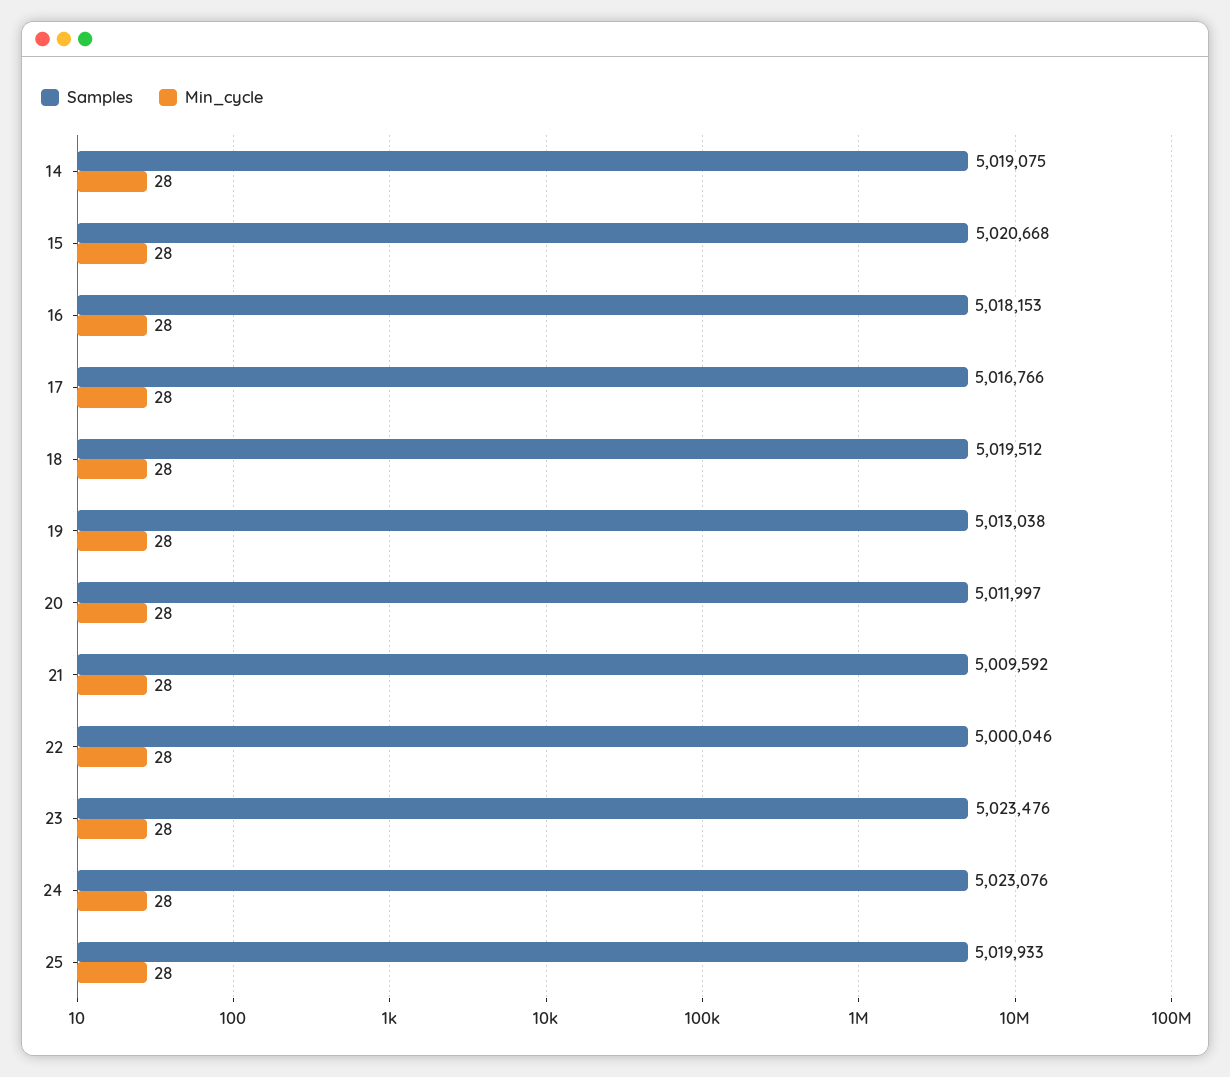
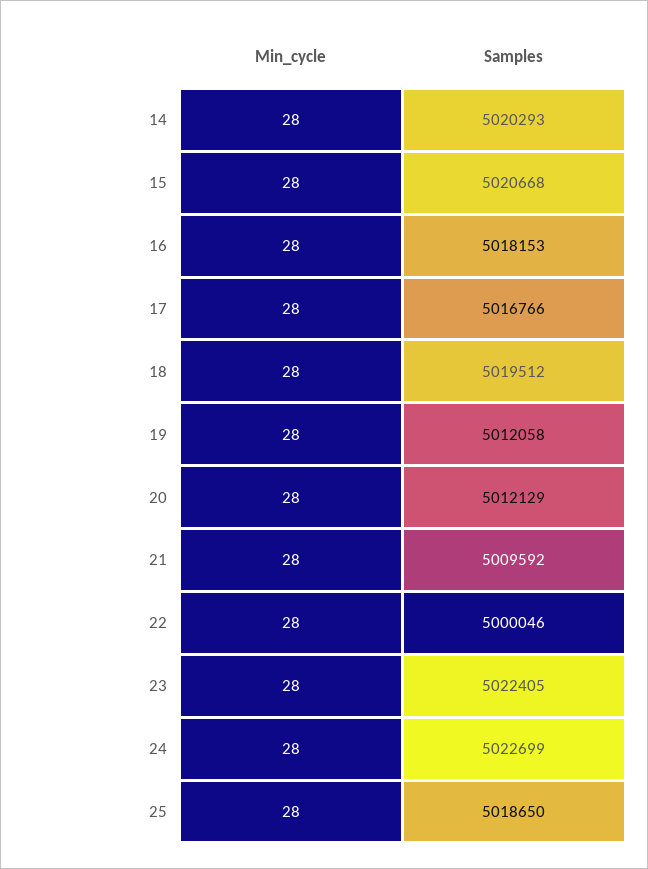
  {
    "Samples": {
-     "14": 5019075,
+     "14": 5020293,
      "15": 5020668,
      "16": 5018153,
      "17": 5016766,
      "18": 5019512,
-     "19": 5013038,
+     "19": 5012058,
-     "20": 5011997,
+     "20": 5012129,
      "21": 5009592,
      "22": 5000046,
-     "23": 5023476,
+     "23": 5022405,
-     "24": 5023076,
+     "24": 5022699,
-     "25": 5019933
+     "25": 5018650
    },
    "Min_cycle": {
      "14": 28,
      "15": 28,
      "16": 28,
      "17": 28,
      "18": 28,
      "19": 28,
      "20": 28,
      "21": 28,
      "22": 28,
      "23": 28,
      "24": 28,
      "25": 28
    }
  }

